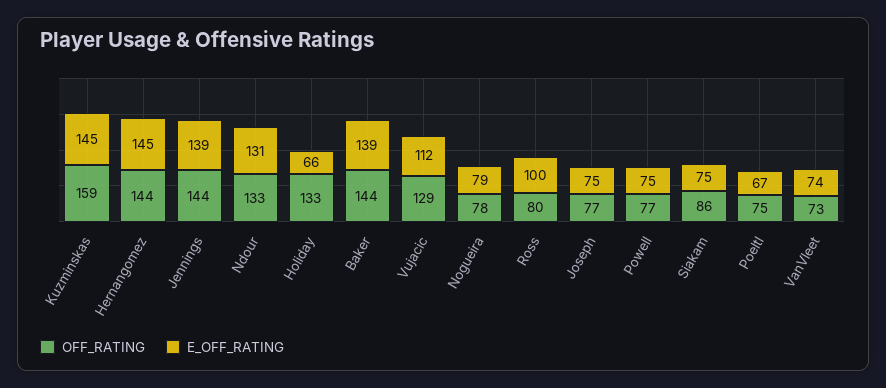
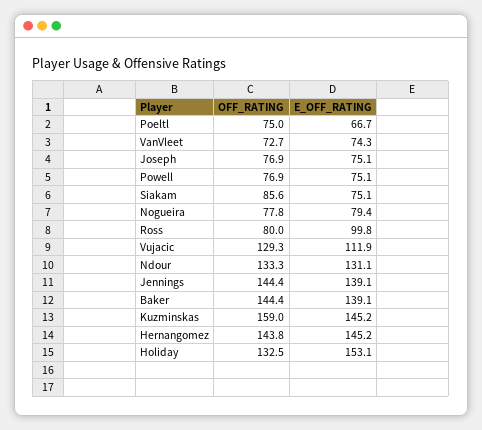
  {
    "OFF_RATING": {
      "Kuzminskas": 159,
      "Hernangomez": 143.8,
      "Jennings": 144.4,
      "Ndour": 133.3,
      "Holiday": 132.5,
      "Baker": 144.4,
      "Vujacic": 129.3,
      "Nogueira": 77.8,
      "Ross": 80,
      "Joseph": 76.9,
      "Powell": 76.9,
      "Siakam": 85.6,
      "Poeltl": 75,
      "VanVleet": 72.7
    },
    "E_OFF_RATING": {
      "Kuzminskas": 145.2,
      "Hernangomez": 145.2,
      "Jennings": 139.1,
      "Ndour": 131.1,
-     "Holiday": 66,
+     "Holiday": 153.1,
      "Baker": 139.1,
      "Vujacic": 111.9,
      "Nogueira": 79.4,
      "Ross": 99.8,
      "Joseph": 75.1,
      "Powell": 75.1,
      "Siakam": 75.1,
      "Poeltl": 66.7,
      "VanVleet": 74.3
    }
  }

